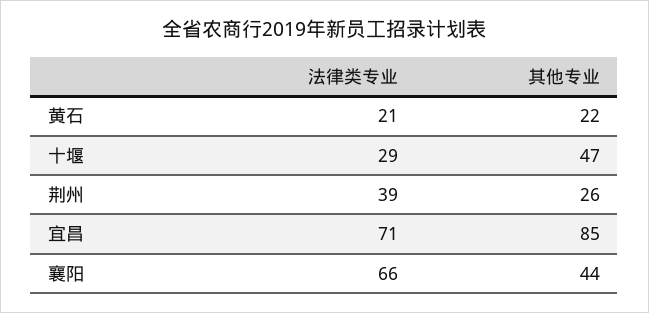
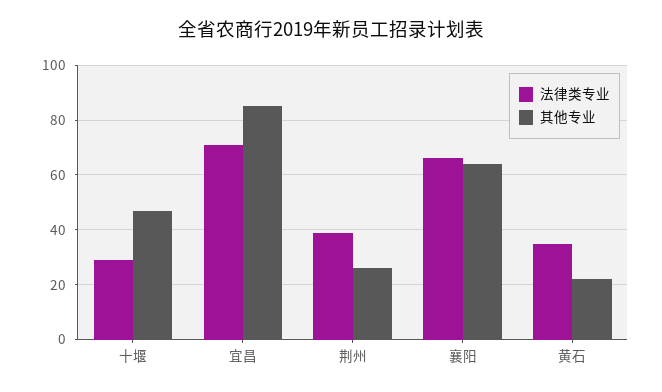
  {
    "法律类专业": {
-     "黄石": 21,
+     "黄石": 35,
      "十堰": 29,
      "荆州": 39,
      "宜昌": 71,
      "襄阳": 66
    },
    "其他专业": {
      "黄石": 22,
      "十堰": 47,
      "荆州": 26,
      "宜昌": 85,
-     "襄阳": 44
+     "襄阳": 65
    }
  }

